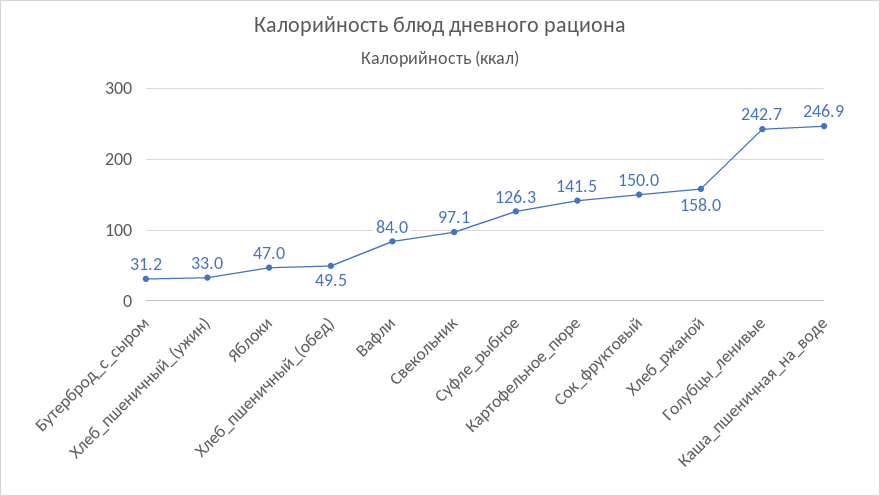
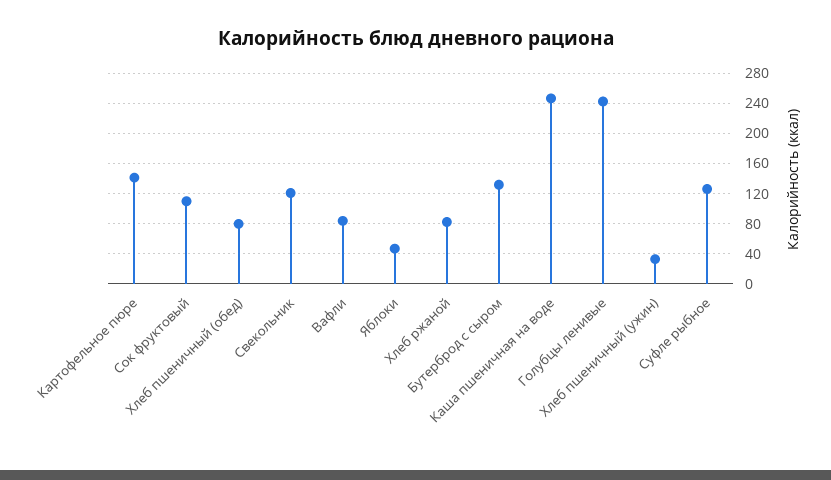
  {
-   "Бутерброд_с_сыром": 31.2,
+   "Бутерброд_с_сыром": 130,
    "Хлеб_пшеничный_(ужин)": 33,
    "Яблоки": 47,
-   "Хлеб_пшеничный_(обед)": 49.5,
+   "Хлеб_пшеничный_(обед)": 80,
    "Вафли": 84,
-   "Свекольник": 97.1,
+   "Свекольник": 120,
    "Суфле_рыбное": 126.3,
    "Картофельное_пюре": 141.5,
-   "Сок_фруктовый": 150,
+   "Сок_фруктовый": 110,
-   "Хлеб_ржаной": 158,
+   "Хлеб_ржаной": 80,
    "Голубцы_ленивые": 242.7,
    "Каша_пшеничная_на_воде": 246.9
  }

